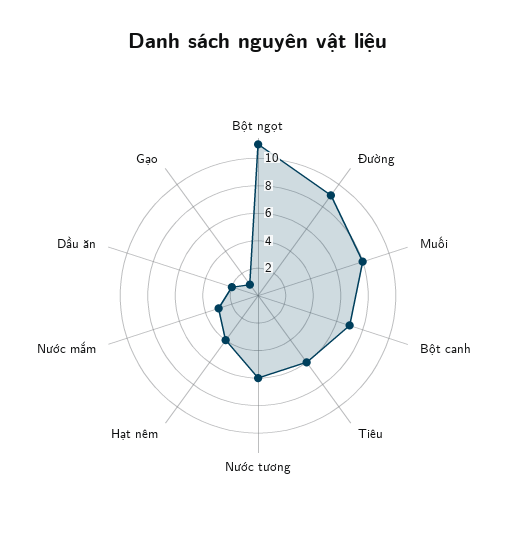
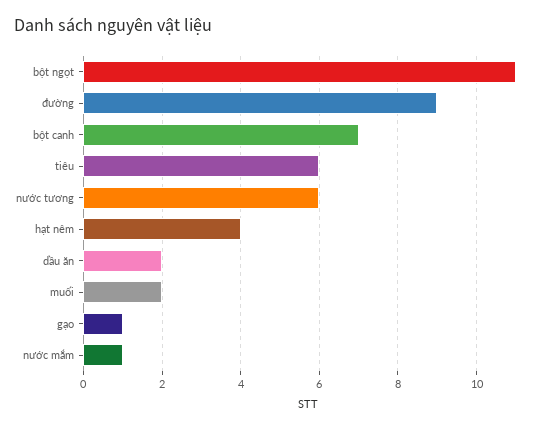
  {
    "Bột ngọt": 11,
    "Đường": 9,
-   "Muối": 8,
+   "Muối": 2,
    "Bột canh": 7,
    "Tiêu": 6,
    "Nước tương": 6,
    "Hạt nêm": 4,
-   "Nước mắm": 3,
+   "Nước mắm": 1,
    "Dầu ăn": 2,
    "Gạo": 1
  }

